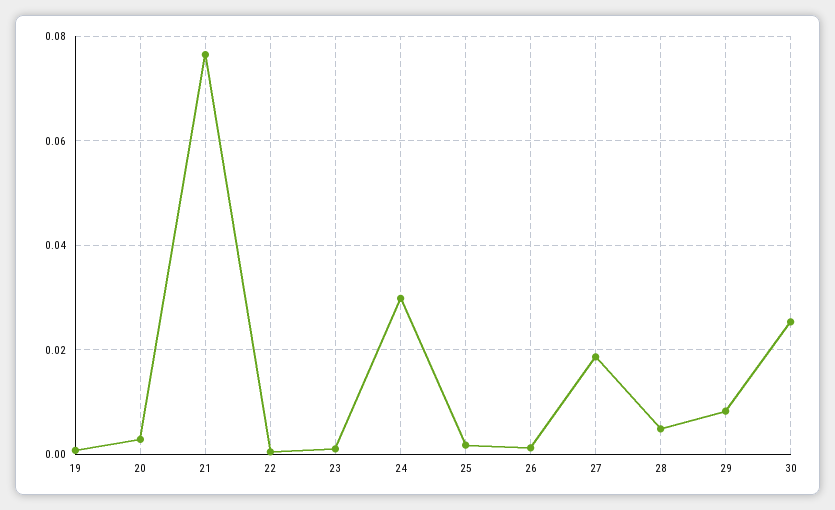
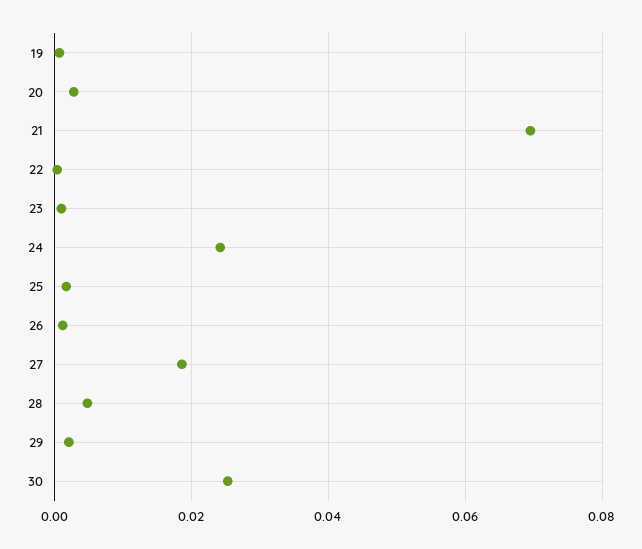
  {
    "19": 0,
    "20": 0.002,
-   "21": 0.076,
+   "21": 0.07,
    "22": 0,
    "23": 0.002,
-   "24": 0.03,
+   "24": 0.024,
    "25": 0.002,
    "26": 0.002,
    "27": 0.018,
    "28": 0.004,
-   "29": 0.008,
+   "29": 0.002,
    "30": 0.026
  }

